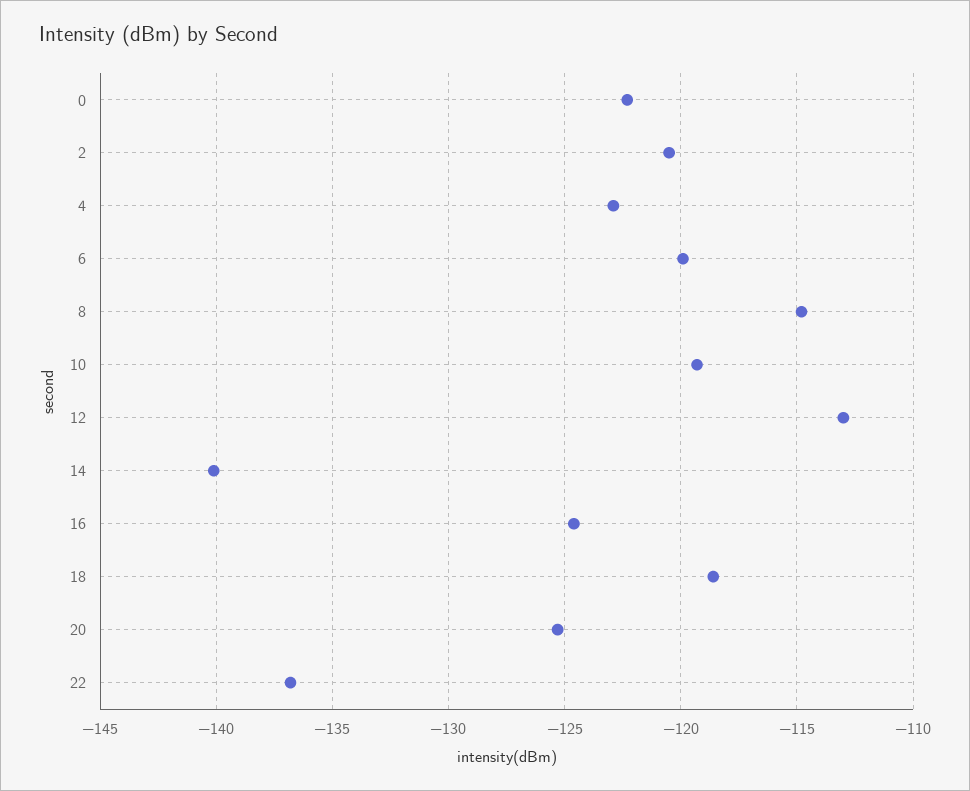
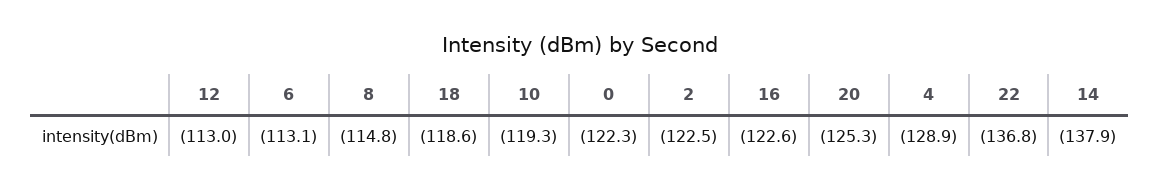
  {
    "0": -122.3,
-   "2": -120.5,
+   "2": -122.5,
-   "4": -123,
+   "4": -128.9,
-   "6": -120,
+   "6": -113.1,
    "8": -114.8,
    "10": -119.3,
    "12": -113,
-   "14": -140,
+   "14": -137.9,
-   "16": -124.5,
+   "16": -122.6,
    "18": -118.6,
    "20": -125.3,
    "22": -136.8
  }

